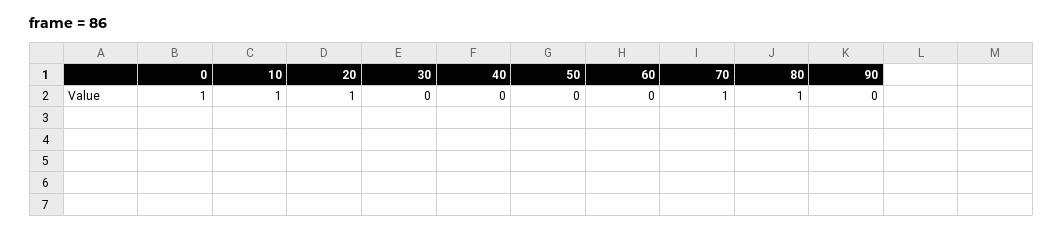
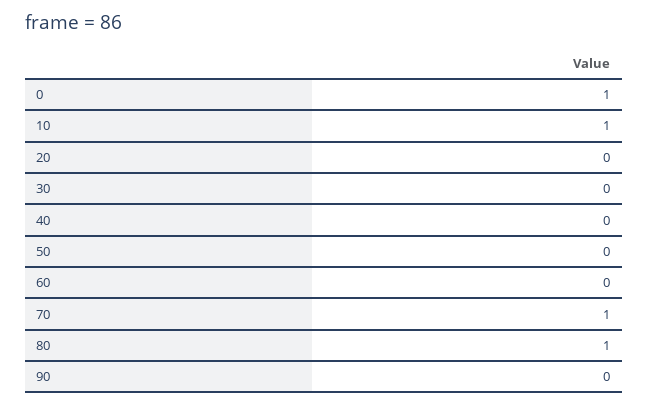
  {
    "0": 1,
    "10": 1,
-   "20": 1,
+   "20": 0,
    "30": 0,
    "40": 0,
    "50": 0,
    "60": 0,
    "70": 1,
    "80": 1,
    "90": 0
  }

